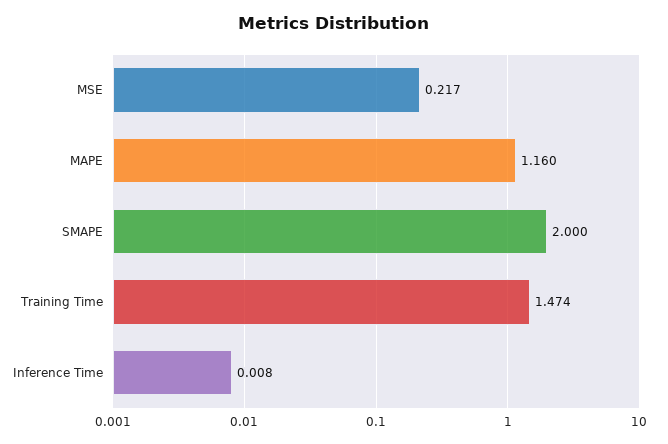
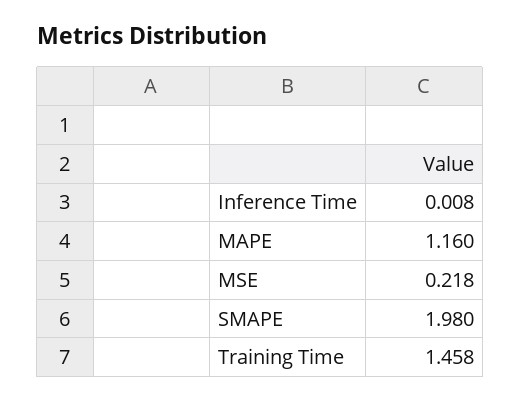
  {
-   "MSE": 0.217,
+   "MSE": 0.218,
    "MAPE": 1.16,
-   "SMAPE": 2,
+   "SMAPE": 1.98,
-   "Training Time": 1.474,
+   "Training Time": 1.458,
    "Inference Time": 0.008
  }

